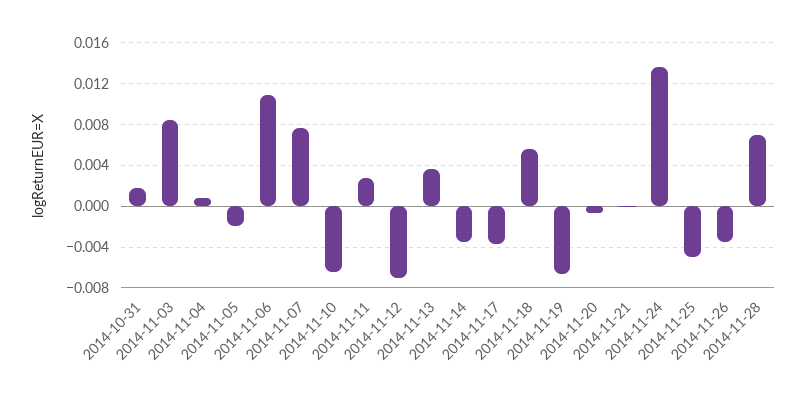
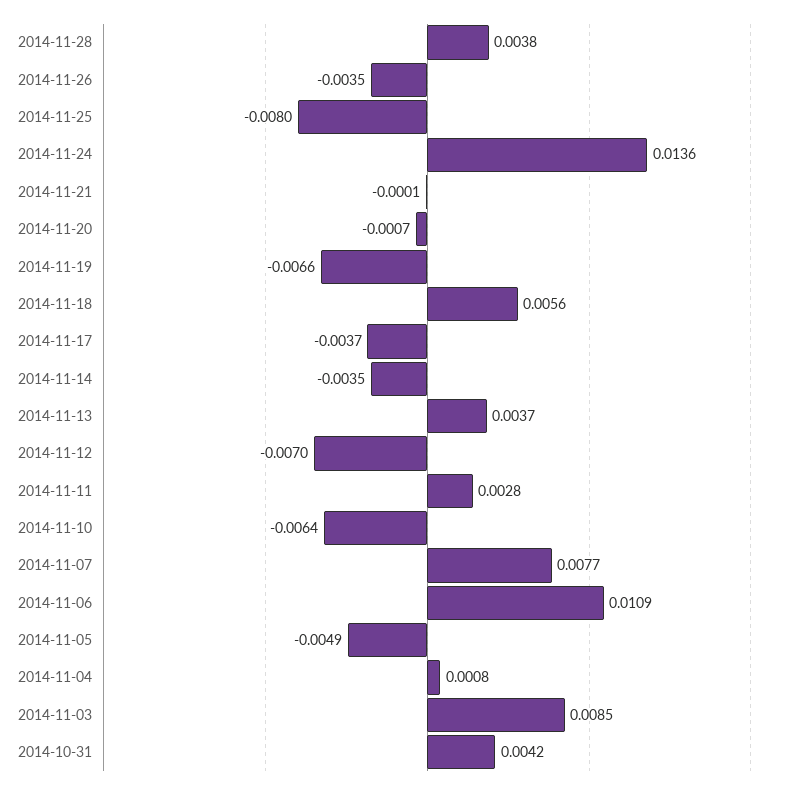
  {
-   "2014-10-31": 0.002,
+   "2014-10-31": 0.0042,
    "2014-11-03": 0.0085,
    "2014-11-04": 0.0008,
-   "2014-11-05": -0.002,
+   "2014-11-05": -0.0049,
    "2014-11-06": 0.0109,
    "2014-11-07": 0.0077,
    "2014-11-10": -0.0064,
    "2014-11-11": 0.0028,
    "2014-11-12": -0.007,
    "2014-11-13": 0.0037,
    "2014-11-14": -0.0035,
    "2014-11-17": -0.0037,
    "2014-11-18": 0.0056,
    "2014-11-19": -0.0066,
    "2014-11-20": -0.0007,
    "2014-11-21": -0.0001,
    "2014-11-24": 0.0136,
-   "2014-11-25": -0.005,
+   "2014-11-25": -0.008,
    "2014-11-26": -0.0035,
-   "2014-11-28": 0.007
+   "2014-11-28": 0.0038
  }

